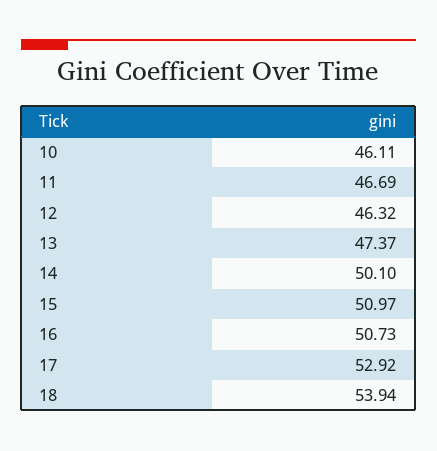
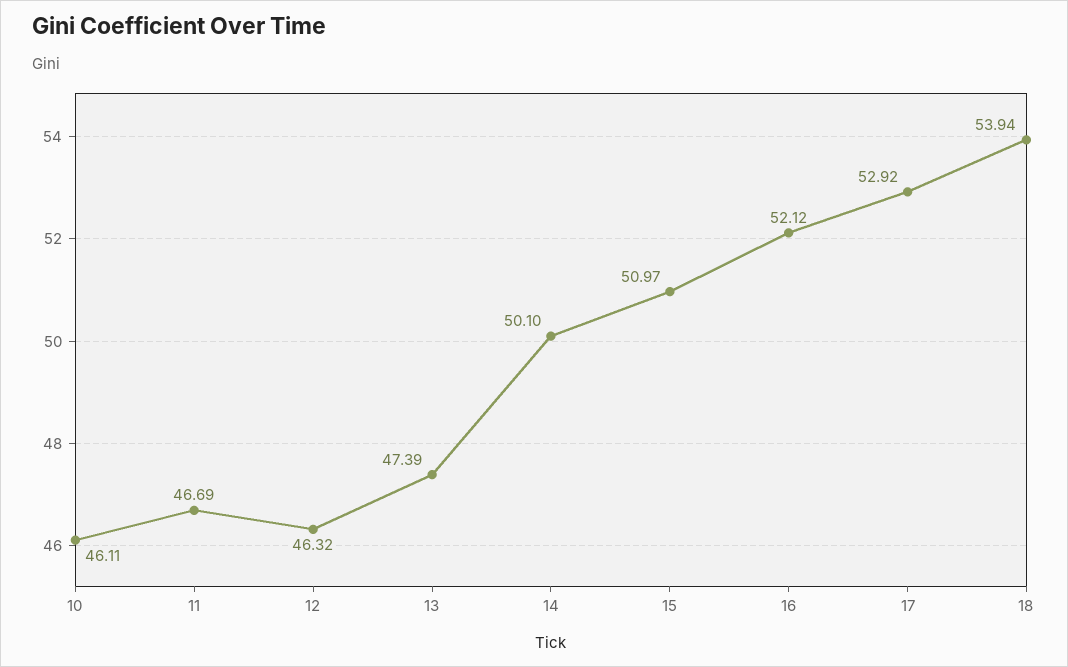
  {
    "10": 46.11,
    "11": 46.69,
    "12": 46.32,
-   "13": 47.37,
+   "13": 47.39,
    "14": 50.1,
    "15": 50.97,
-   "16": 50.73,
+   "16": 52.12,
    "17": 52.92,
    "18": 53.94
  }

